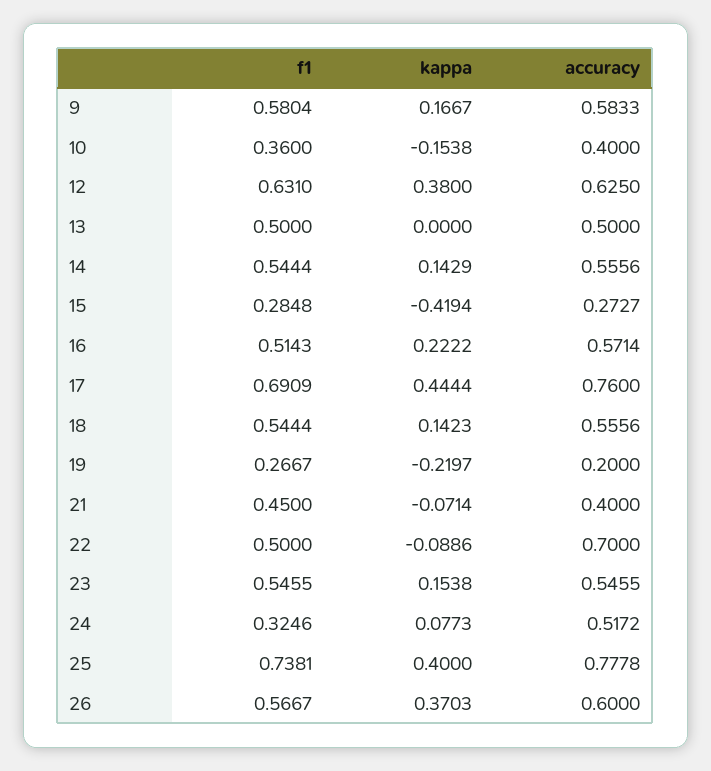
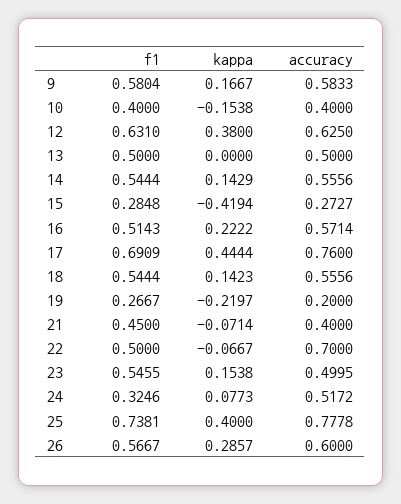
  {
    "f1": {
      "9": 0.5804,
-     "10": 0.36,
+     "10": 0.4,
      "12": 0.631,
      "13": 0.5,
      "14": 0.5444,
      "15": 0.2848,
      "16": 0.5143,
      "17": 0.6909,
      "18": 0.5444,
      "19": 0.2667,
      "21": 0.45,
      "22": 0.5,
      "23": 0.5455,
      "24": 0.3246,
      "25": 0.7381,
      "26": 0.5667
    },
    "kappa": {
      "9": 0.1667,
      "10": -0.1538,
      "12": 0.38,
      "13": 0,
      "14": 0.1429,
      "15": -0.4194,
      "16": 0.2222,
      "17": 0.4444,
      "18": 0.1423,
      "19": -0.2197,
      "21": -0.0714,
-     "22": -0.0886,
+     "22": -0.0667,
      "23": 0.1538,
      "24": 0.0773,
      "25": 0.4,
-     "26": 0.3703
+     "26": 0.2857
    },
    "accuracy": {
      "9": 0.5833,
      "10": 0.4,
      "12": 0.625,
      "13": 0.5,
      "14": 0.5556,
      "15": 0.2727,
      "16": 0.5714,
      "17": 0.76,
      "18": 0.5556,
      "19": 0.2,
      "21": 0.4,
      "22": 0.7,
-     "23": 0.5455,
+     "23": 0.4995,
      "24": 0.5172,
      "25": 0.7778,
      "26": 0.6
    }
  }

